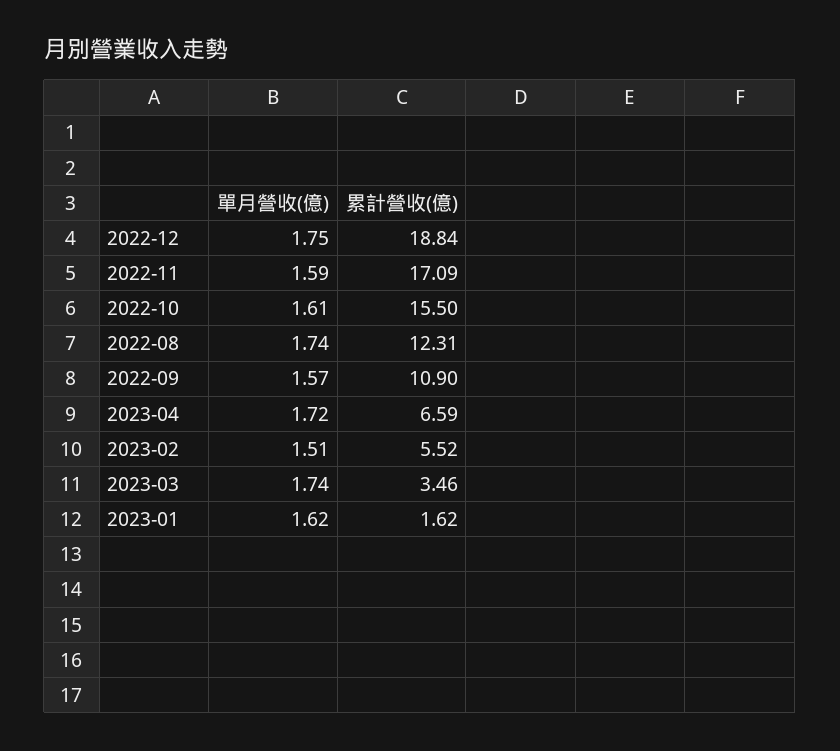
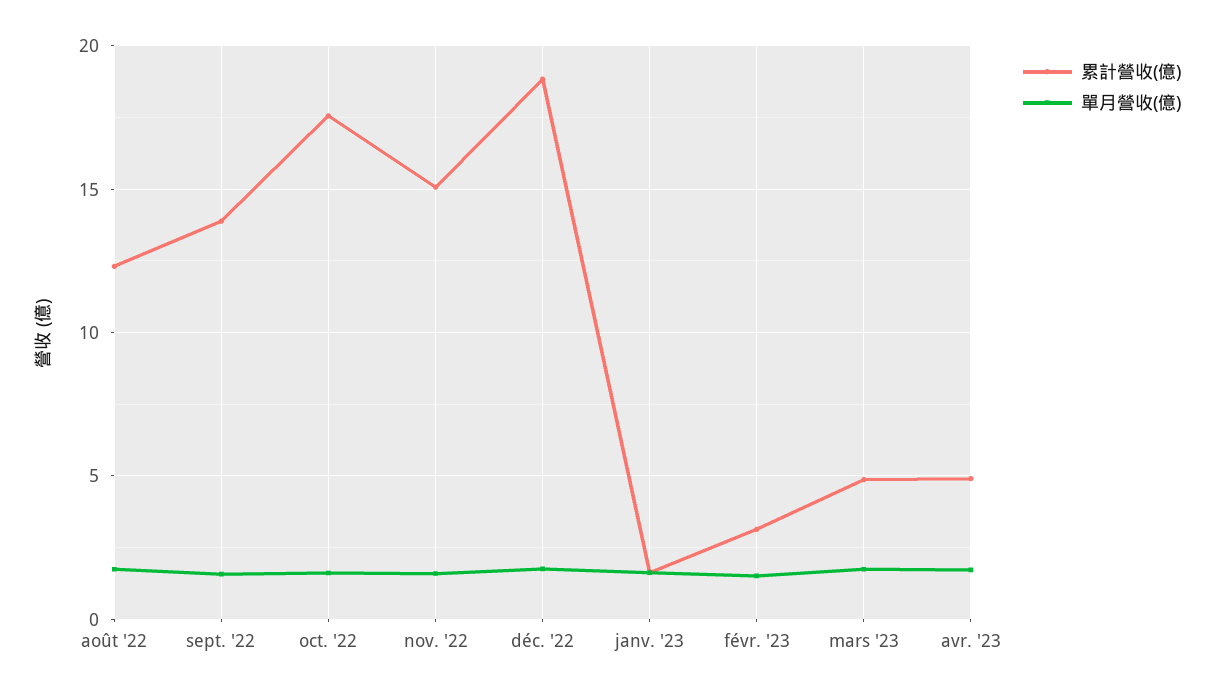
  {
    "單月營收(億)": {
      "2022-12": 1.75,
      "2022-11": 1.59,
      "2022-10": 1.61,
      "2022-08": 1.74,
      "2022-09": 1.57,
      "2023-04": 1.72,
      "2023-02": 1.51,
      "2023-03": 1.74,
      "2023-01": 1.62
    },
    "累計營收(億)": {
      "2022-12": 18.84,
-     "2022-11": 17.09,
+     "2022-11": 15,
-     "2022-10": 15.5,
+     "2022-10": 17.5,
      "2022-08": 12.31,
-     "2022-09": 10.9,
+     "2022-09": 14,
-     "2023-04": 6.59,
+     "2023-04": 5,
-     "2023-02": 5.52,
+     "2023-02": 3,
-     "2023-03": 3.46,
+     "2023-03": 5,
      "2023-01": 1.62
    }
  }

